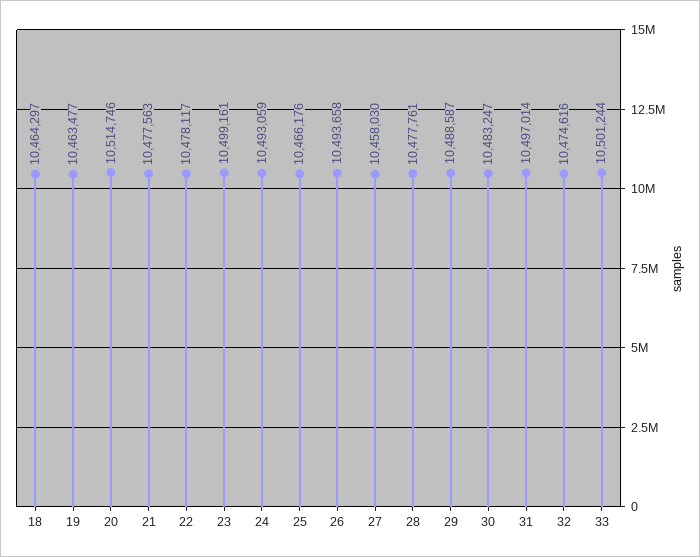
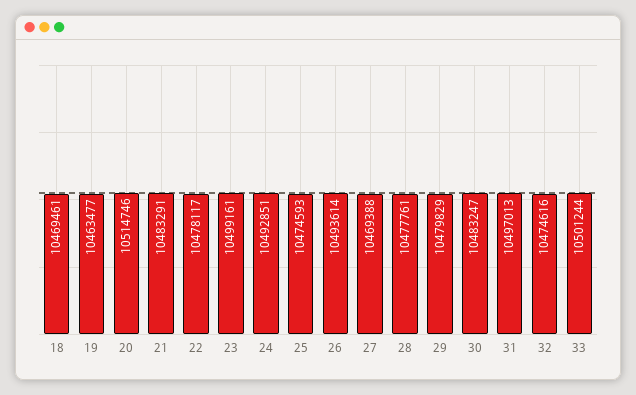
  {
-   "18": 10464297,
+   "18": 10469461,
    "19": 10463477,
    "20": 10514746,
-   "21": 10477563,
+   "21": 10483291,
    "22": 10478117,
    "23": 10499161,
-   "24": 10493059,
+   "24": 10492851,
-   "25": 10466176,
+   "25": 10474593,
-   "26": 10493658,
+   "26": 10493614,
-   "27": 10458030,
+   "27": 10469388,
    "28": 10477761,
-   "29": 10488587,
+   "29": 10479829,
    "30": 10483247,
-   "31": 10497014,
+   "31": 10497013,
    "32": 10474616,
    "33": 10501244
  }

